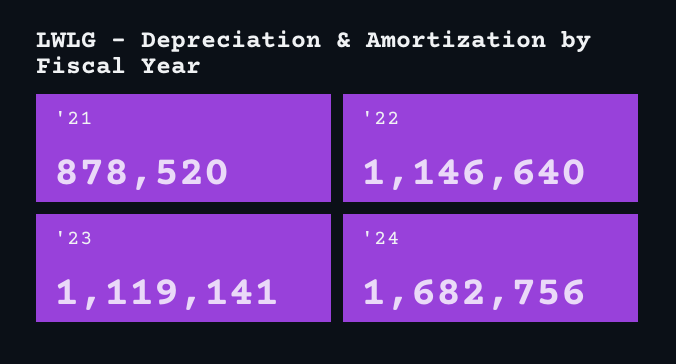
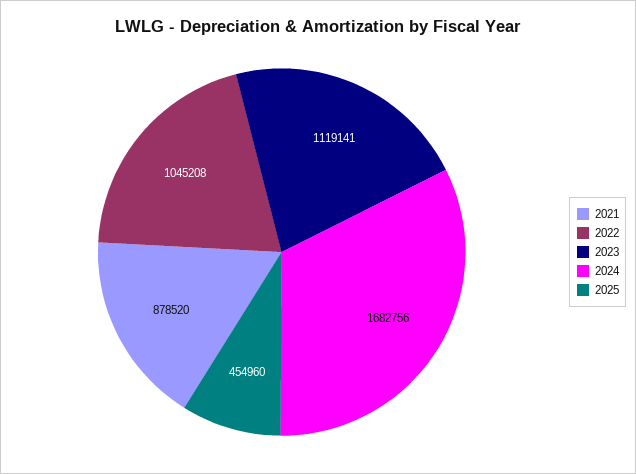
  {
    "'21": 878520,
-   "'22": 1146640,
+   "'22": 1045208,
    "'23": 1119141,
-   "'24": 1682756
+   "'24": 1682756,
+   "2025": 454960
  }

